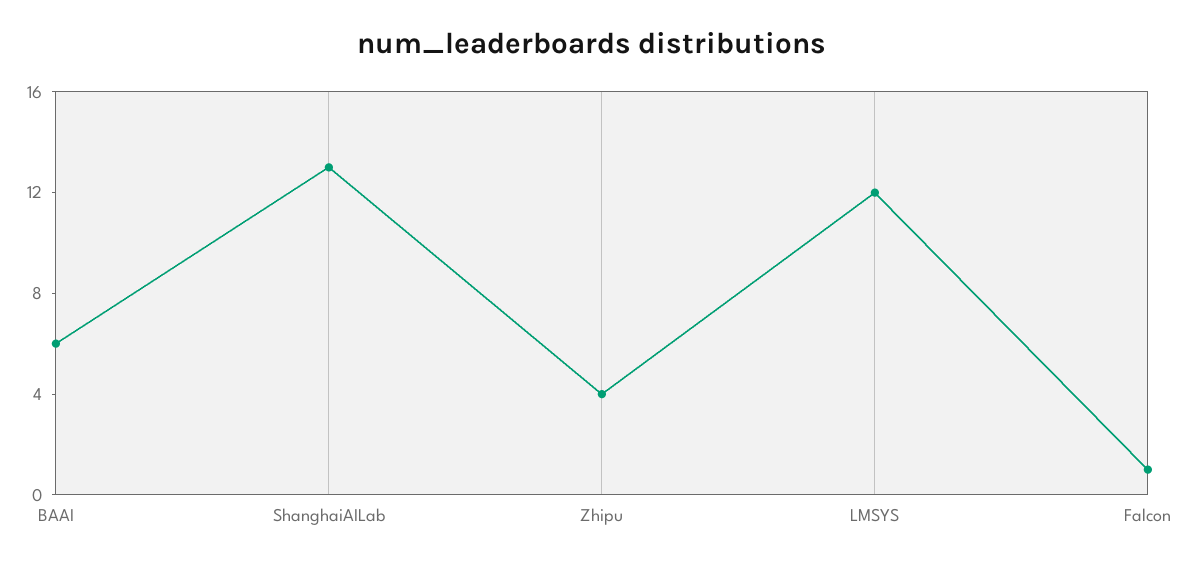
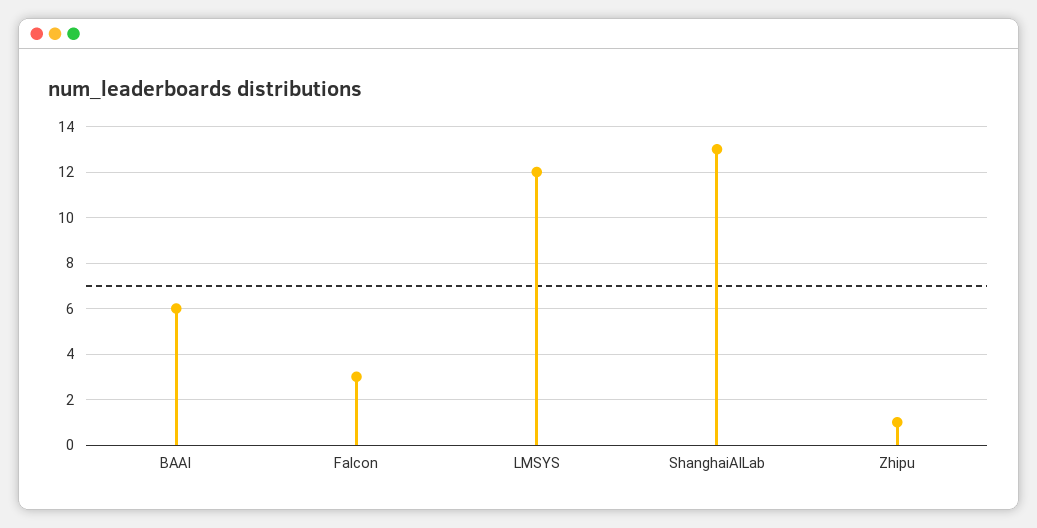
  {
    "BAAI": 6,
    "ShanghaiAILab": 13,
-   "Zhipu": 4,
+   "Zhipu": 1,
    "LMSYS": 12,
-   "Falcon": 1
+   "Falcon": 3
  }

